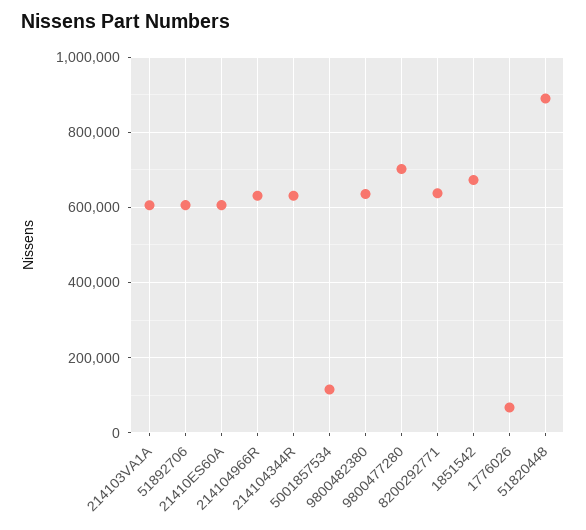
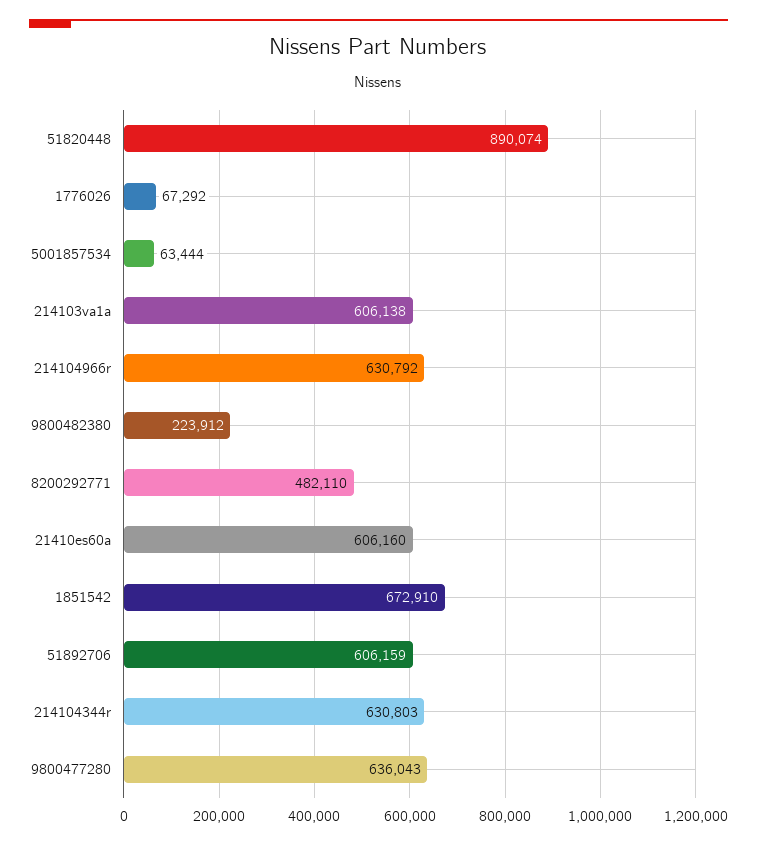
  {
    "214103VA1A": 606138,
    "51892706": 606159,
    "21410ES60A": 606160,
    "214104966R": 630792,
    "214104344R": 630803,
-   "5001857534": 120000,
+   "5001857534": 63444,
-   "9800482380": 640000,
+   "9800482380": 223912,
-   "9800477280": 700000,
+   "9800477280": 636043,
-   "8200292771": 640000,
+   "8200292771": 482110,
    "1851542": 672910,
    "1776026": 67292,
    "51820448": 890074
  }

